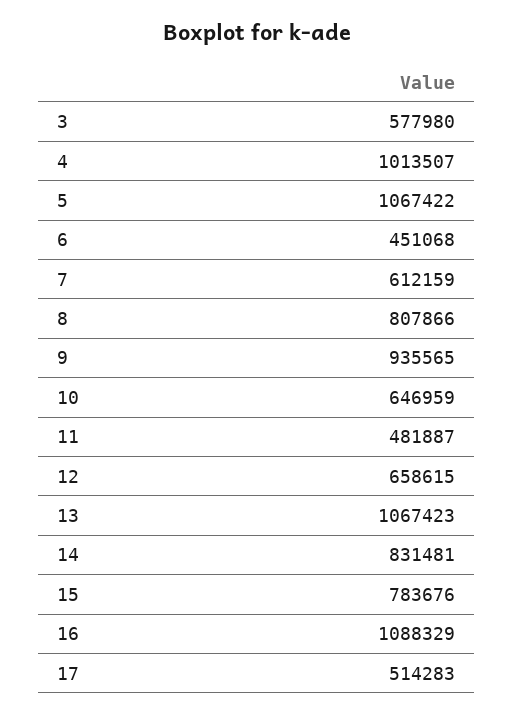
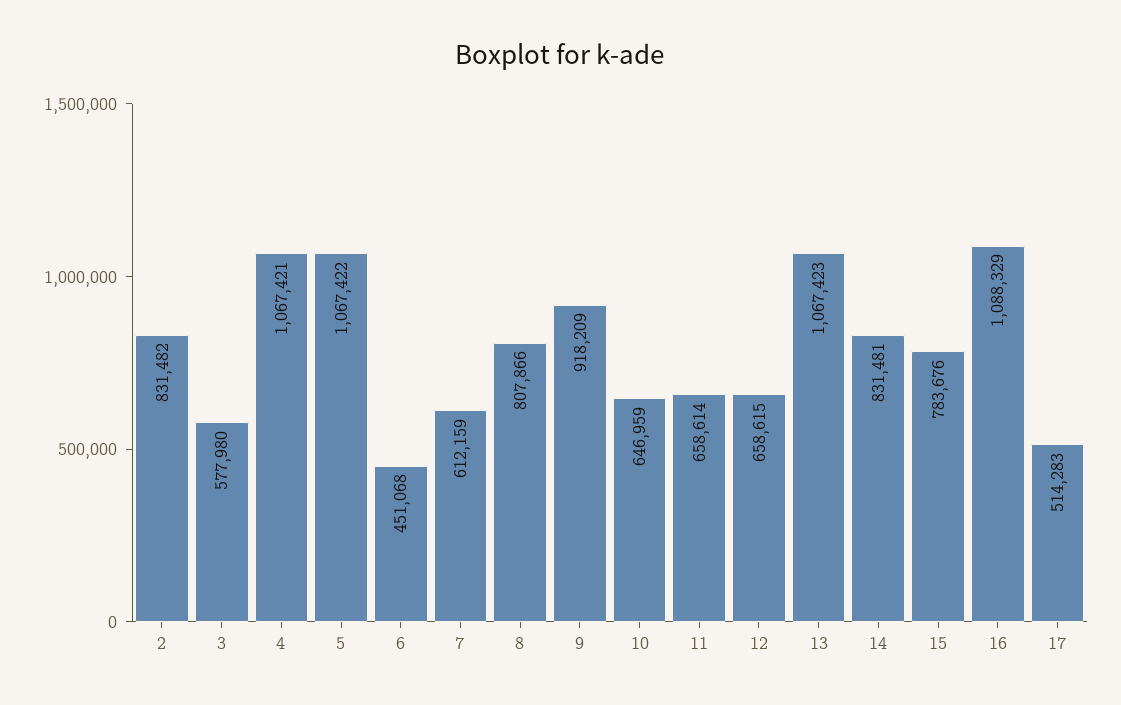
  {
    "3": 577980,
-   "4": 1013507,
+   "4": 1067421,
    "5": 1067422,
    "6": 451068,
    "7": 612159,
    "8": 807866,
-   "9": 935565,
+   "9": 918209,
    "10": 646959,
-   "11": 481887,
+   "11": 658614,
    "12": 658615,
    "13": 1067423,
    "14": 831481,
    "15": 783676,
    "16": 1088329,
-   "17": 514283
+   "17": 514283,
+   "2": 831482
  }

